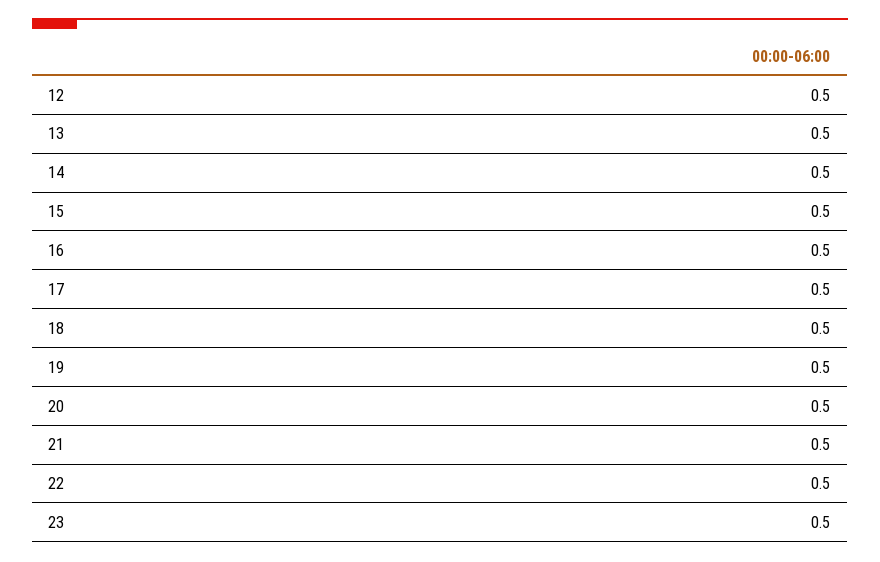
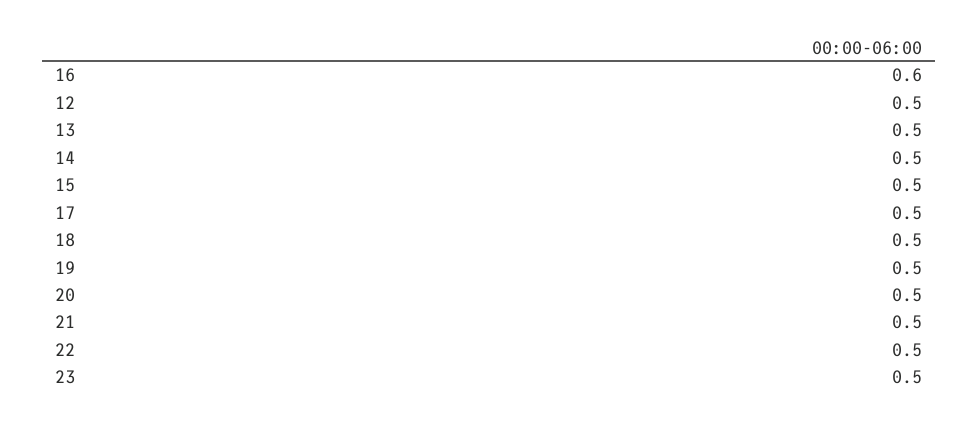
  {
    "12": 0.5,
    "13": 0.5,
    "14": 0.5,
    "15": 0.5,
-   "16": 0.5,
+   "16": 0.6,
    "17": 0.5,
    "18": 0.5,
    "19": 0.5,
    "20": 0.5,
    "21": 0.5,
    "22": 0.5,
    "23": 0.5
  }

